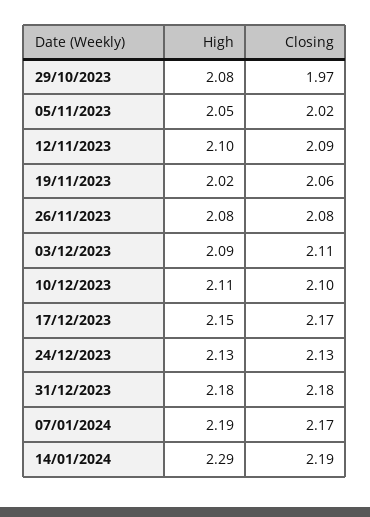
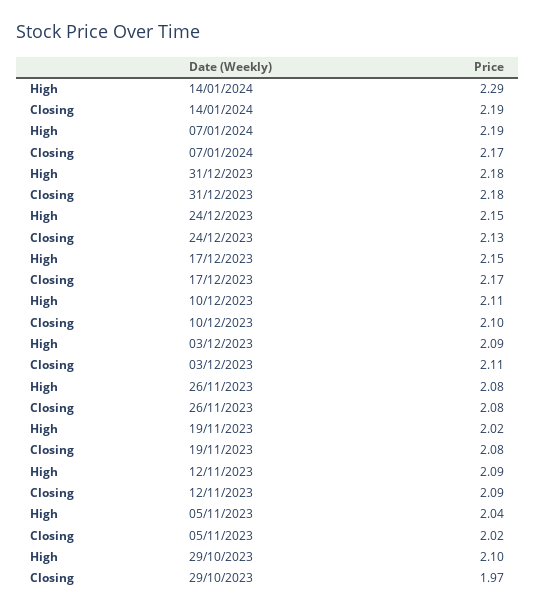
  {
    "High": {
-     "29/10/2023": 2.08,
+     "29/10/2023": 2.1,
-     "05/11/2023": 2.05,
+     "05/11/2023": 2.04,
-     "12/11/2023": 2.1,
+     "12/11/2023": 2.09,
      "19/11/2023": 2.02,
      "26/11/2023": 2.08,
      "03/12/2023": 2.09,
      "10/12/2023": 2.11,
      "17/12/2023": 2.15,
-     "24/12/2023": 2.13,
+     "24/12/2023": 2.15,
      "31/12/2023": 2.18,
      "07/01/2024": 2.19,
      "14/01/2024": 2.29
    },
    "Closing": {
      "29/10/2023": 1.97,
      "05/11/2023": 2.02,
      "12/11/2023": 2.09,
-     "19/11/2023": 2.06,
+     "19/11/2023": 2.08,
      "26/11/2023": 2.08,
      "03/12/2023": 2.11,
      "10/12/2023": 2.1,
      "17/12/2023": 2.17,
      "24/12/2023": 2.13,
      "31/12/2023": 2.18,
      "07/01/2024": 2.17,
      "14/01/2024": 2.19
    }
  }

